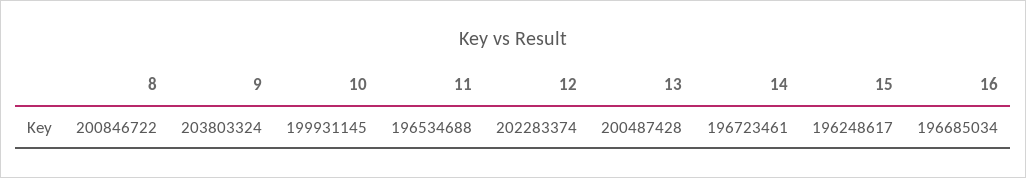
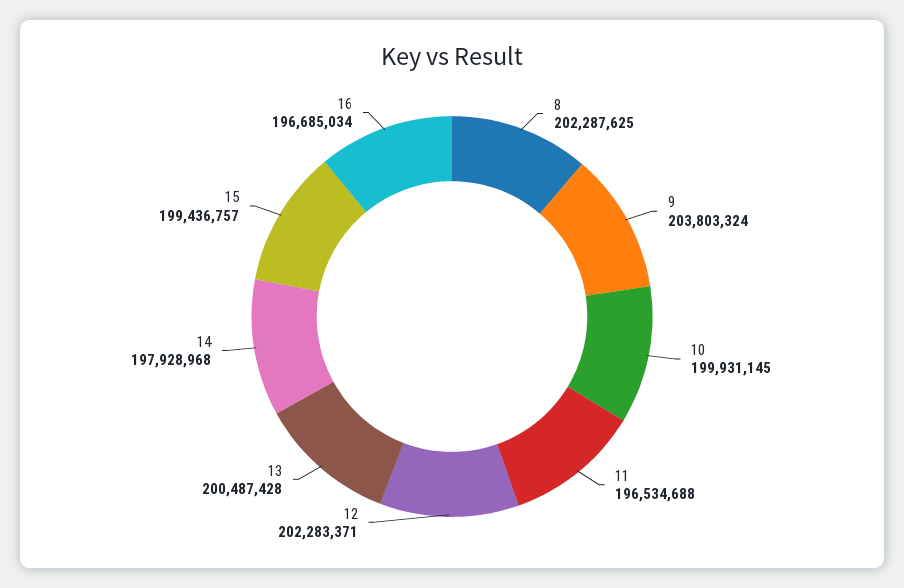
  {
-   "8": 200846722,
+   "8": 202287625,
    "9": 203803324,
    "10": 199931145,
    "11": 196534688,
-   "12": 202283374,
+   "12": 202283371,
    "13": 200487428,
-   "14": 196723461,
+   "14": 197928968,
-   "15": 196248617,
+   "15": 199436757,
    "16": 196685034
  }

